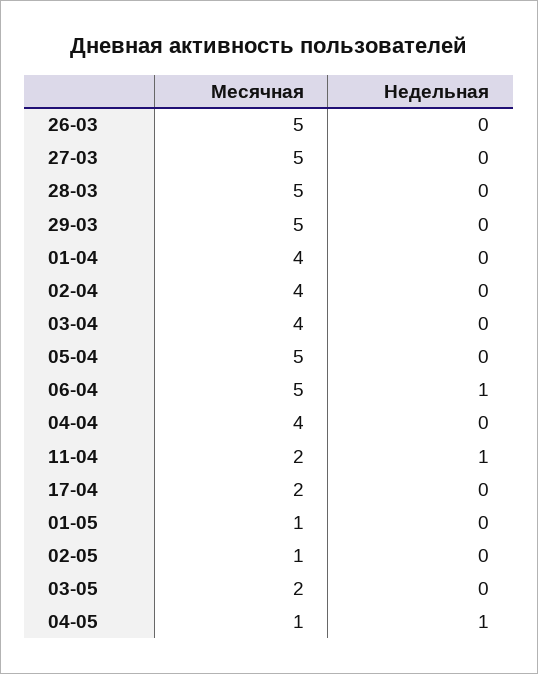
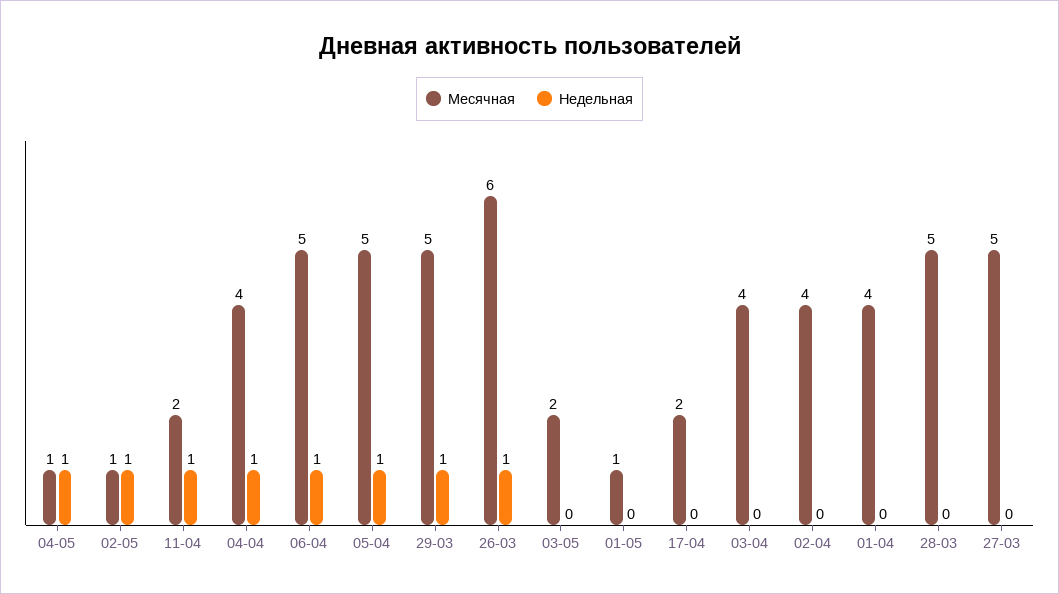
  {
    "Месячная": {
-     "26-03": 5,
+     "26-03": 6,
      "27-03": 5,
      "28-03": 5,
      "29-03": 5,
      "01-04": 4,
      "02-04": 4,
      "03-04": 4,
      "05-04": 5,
      "06-04": 5,
      "04-04": 4,
      "11-04": 2,
      "17-04": 2,
      "01-05": 1,
      "02-05": 1,
      "03-05": 2,
      "04-05": 1
    },
    "Недельная": {
-     "26-03": 0,
+     "26-03": 1,
      "27-03": 0,
      "28-03": 0,
-     "29-03": 0,
+     "29-03": 1,
      "01-04": 0,
      "02-04": 0,
      "03-04": 0,
-     "05-04": 0,
+     "05-04": 1,
      "06-04": 1,
-     "04-04": 0,
+     "04-04": 1,
      "11-04": 1,
      "17-04": 0,
      "01-05": 0,
-     "02-05": 0,
+     "02-05": 1,
      "03-05": 0,
      "04-05": 1
    }
  }

